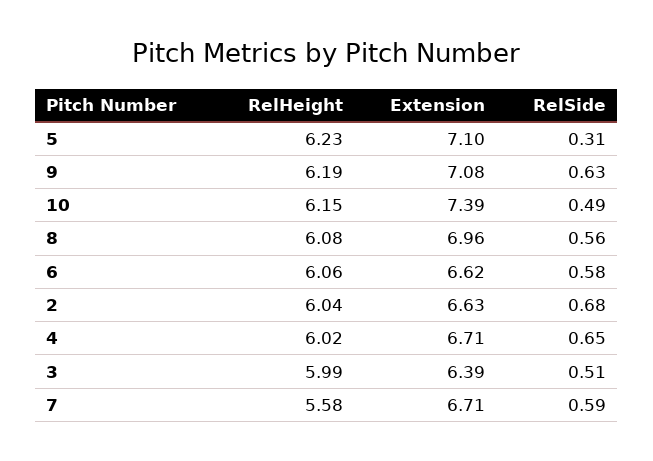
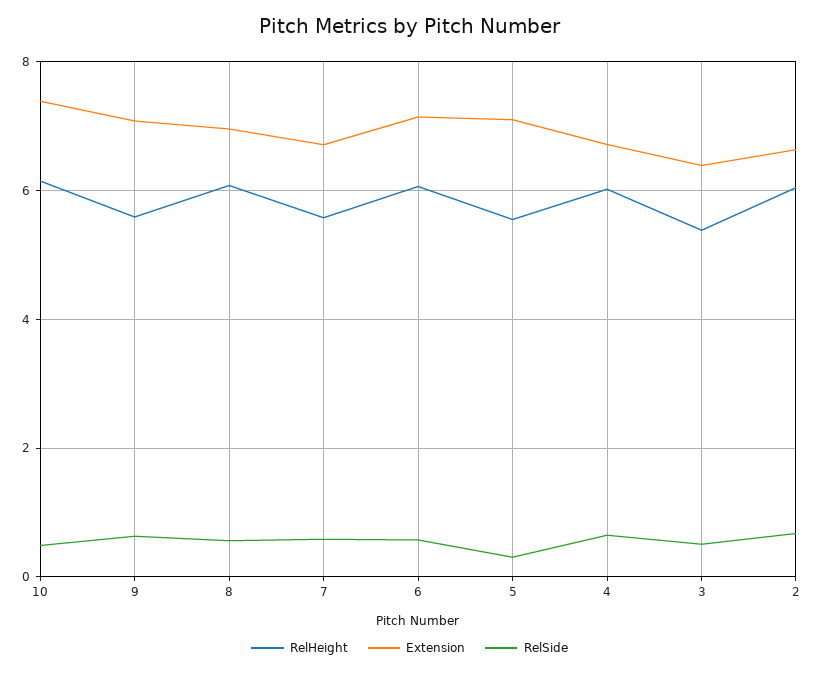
  {
    "RelHeight": {
-     "5": 6.23,
+     "5": 5.6,
-     "9": 6.19,
+     "9": 5.6,
      "10": 6.15,
      "8": 6.08,
      "6": 6.06,
      "2": 6.04,
      "4": 6.02,
-     "3": 5.99,
+     "3": 5.4,
      "7": 5.58
    },
    "Extension": {
      "5": 7.1,
      "9": 7.08,
      "10": 7.39,
      "8": 6.96,
-     "6": 6.62,
+     "6": 7.2,
      "2": 6.63,
      "4": 6.71,
      "3": 6.39,
      "7": 6.71
    },
    "RelSide": {
      "5": 0.31,
      "9": 0.63,
      "10": 0.49,
      "8": 0.56,
      "6": 0.58,
      "2": 0.68,
      "4": 0.65,
      "3": 0.51,
      "7": 0.59
    }
  }

